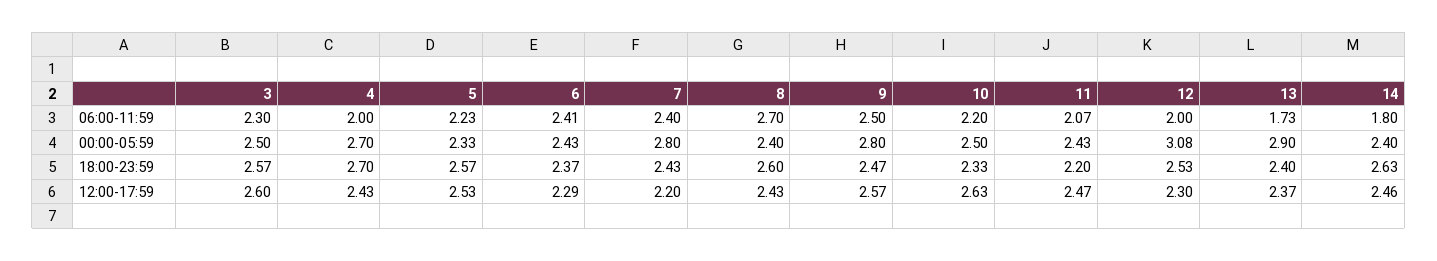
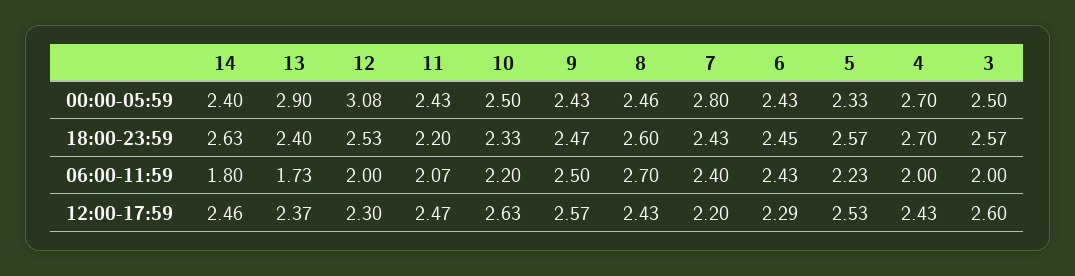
  {
    "3": {
-     "06:00-11:59": 2.3,
+     "06:00-11:59": 2,
      "00:00-05:59": 2.5,
      "18:00-23:59": 2.57,
      "12:00-17:59": 2.6
    },
    "4": {
      "06:00-11:59": 2,
      "00:00-05:59": 2.7,
      "18:00-23:59": 2.7,
      "12:00-17:59": 2.43
    },
    "5": {
      "06:00-11:59": 2.23,
      "00:00-05:59": 2.33,
      "18:00-23:59": 2.57,
      "12:00-17:59": 2.53
    },
    "6": {
-     "06:00-11:59": 2.41,
+     "06:00-11:59": 2.43,
      "00:00-05:59": 2.43,
-     "18:00-23:59": 2.37,
+     "18:00-23:59": 2.45,
      "12:00-17:59": 2.29
    },
    "7": {
      "06:00-11:59": 2.4,
      "00:00-05:59": 2.8,
      "18:00-23:59": 2.43,
      "12:00-17:59": 2.2
    },
    "8": {
      "06:00-11:59": 2.7,
-     "00:00-05:59": 2.4,
+     "00:00-05:59": 2.46,
      "18:00-23:59": 2.6,
      "12:00-17:59": 2.43
    },
    "9": {
      "06:00-11:59": 2.5,
-     "00:00-05:59": 2.8,
+     "00:00-05:59": 2.43,
      "18:00-23:59": 2.47,
      "12:00-17:59": 2.57
    },
    "10": {
      "06:00-11:59": 2.2,
      "00:00-05:59": 2.5,
      "18:00-23:59": 2.33,
      "12:00-17:59": 2.63
    },
    "11": {
      "06:00-11:59": 2.07,
      "00:00-05:59": 2.43,
      "18:00-23:59": 2.2,
      "12:00-17:59": 2.47
    },
    "12": {
      "06:00-11:59": 2,
      "00:00-05:59": 3.08,
      "18:00-23:59": 2.53,
      "12:00-17:59": 2.3
    },
    "13": {
      "06:00-11:59": 1.73,
      "00:00-05:59": 2.9,
      "18:00-23:59": 2.4,
      "12:00-17:59": 2.37
    },
    "14": {
      "06:00-11:59": 1.8,
      "00:00-05:59": 2.4,
      "18:00-23:59": 2.63,
      "12:00-17:59": 2.46
    }
  }

